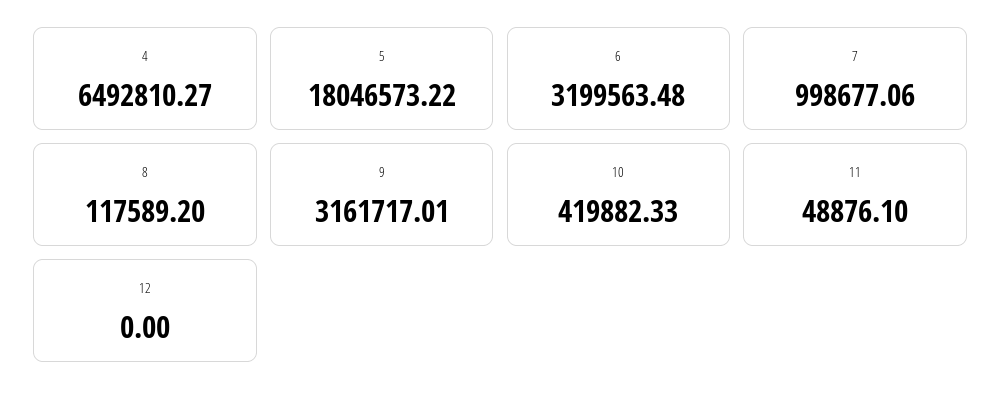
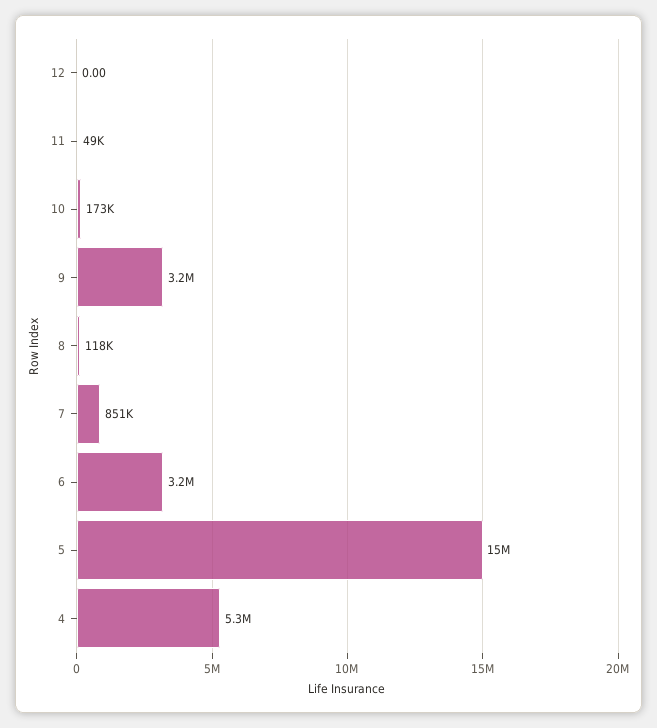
  {
-   "4": 6492810.27,
+   "4": 5300000,
-   "5": 18046573.22,
+   "5": 15000000,
    "6": 3199563.48,
-   "7": 998677.06,
+   "7": 851000,
    "8": 117589.2,
    "9": 3161717.01,
-   "10": 419882.33,
+   "10": 173000,
    "11": 48876.1,
    "12": 0
  }

